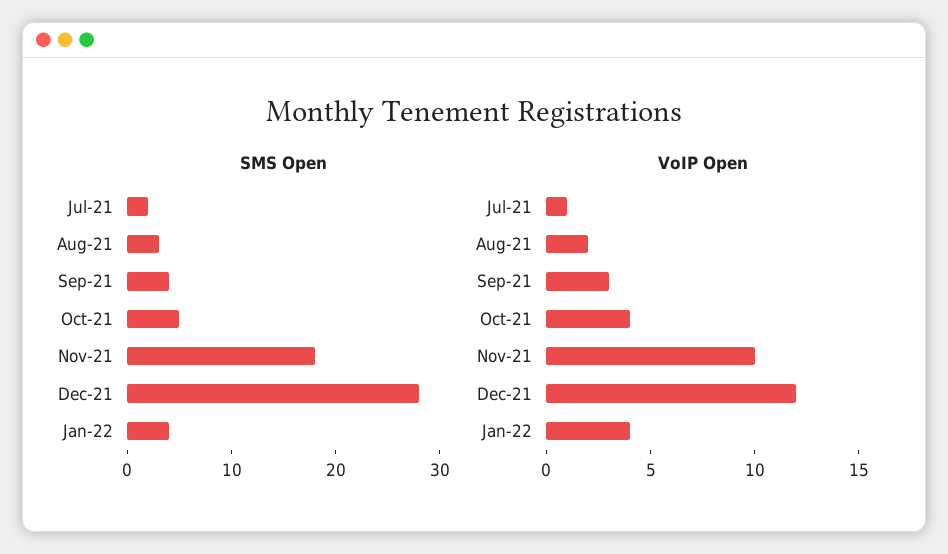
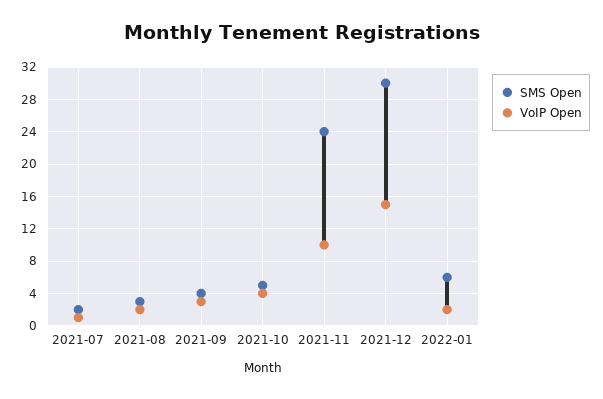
  {
    "SMS Open": {
      "Jul-21": 2,
      "Aug-21": 3,
      "Sep-21": 4,
      "Oct-21": 5,
-     "Nov-21": 18,
+     "Nov-21": 24,
-     "Dec-21": 28,
+     "Dec-21": 30,
-     "Jan-22": 4
+     "Jan-22": 6
    },
    "VoIP Open": {
      "Jul-21": 1,
      "Aug-21": 2,
      "Sep-21": 3,
      "Oct-21": 4,
      "Nov-21": 10,
-     "Dec-21": 12,
+     "Dec-21": 15,
-     "Jan-22": 4
+     "Jan-22": 2
    }
  }

